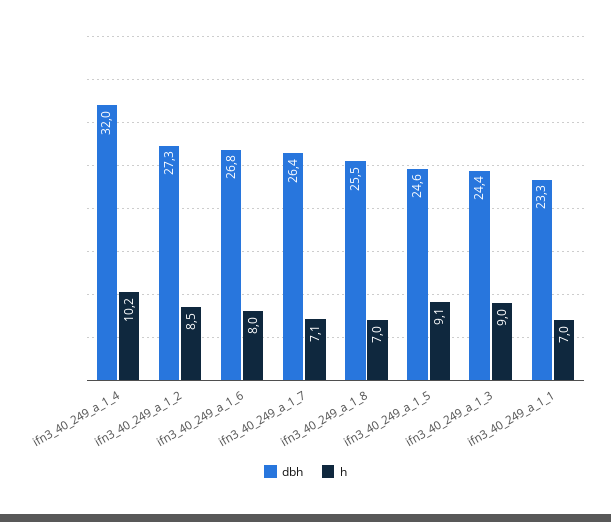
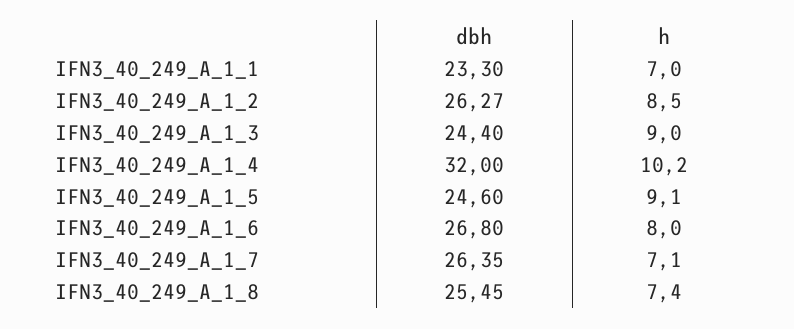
  {
    "dbh": {
      "ifn3_40_249_a_1_4": 32,
-     "ifn3_40_249_a_1_2": 27.3,
+     "ifn3_40_249_a_1_2": 26.27,
      "ifn3_40_249_a_1_6": 26.8,
      "ifn3_40_249_a_1_7": 26.35,
      "ifn3_40_249_a_1_8": 25.45,
      "ifn3_40_249_a_1_5": 24.6,
      "ifn3_40_249_a_1_3": 24.4,
      "ifn3_40_249_a_1_1": 23.3
    },
    "h": {
      "ifn3_40_249_a_1_4": 10.2,
      "ifn3_40_249_a_1_2": 8.5,
      "ifn3_40_249_a_1_6": 8,
      "ifn3_40_249_a_1_7": 7.1,
-     "ifn3_40_249_a_1_8": 7,
+     "ifn3_40_249_a_1_8": 7.4,
      "ifn3_40_249_a_1_5": 9.1,
      "ifn3_40_249_a_1_3": 9,
      "ifn3_40_249_a_1_1": 7
    }
  }

